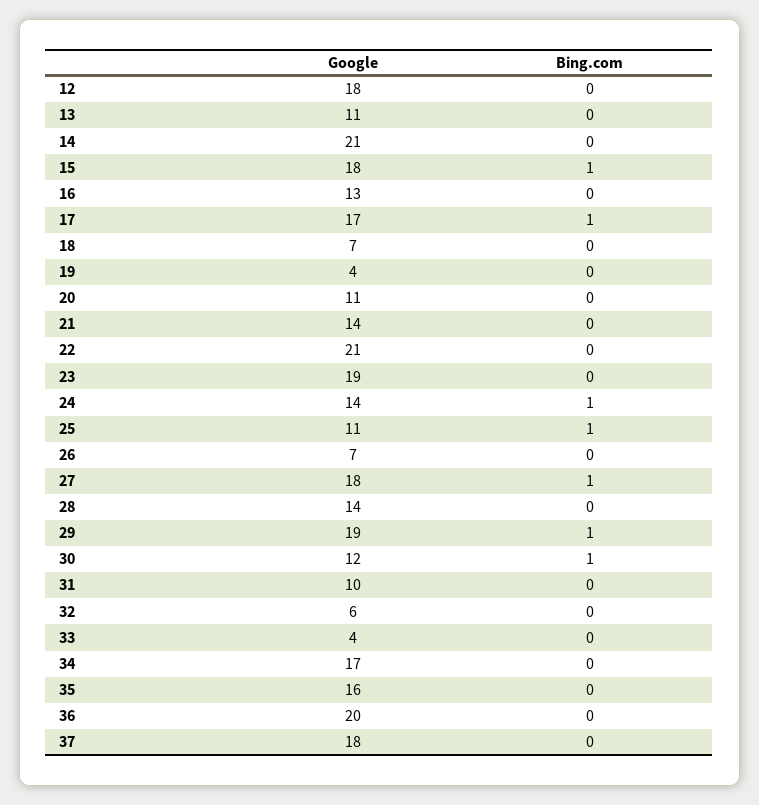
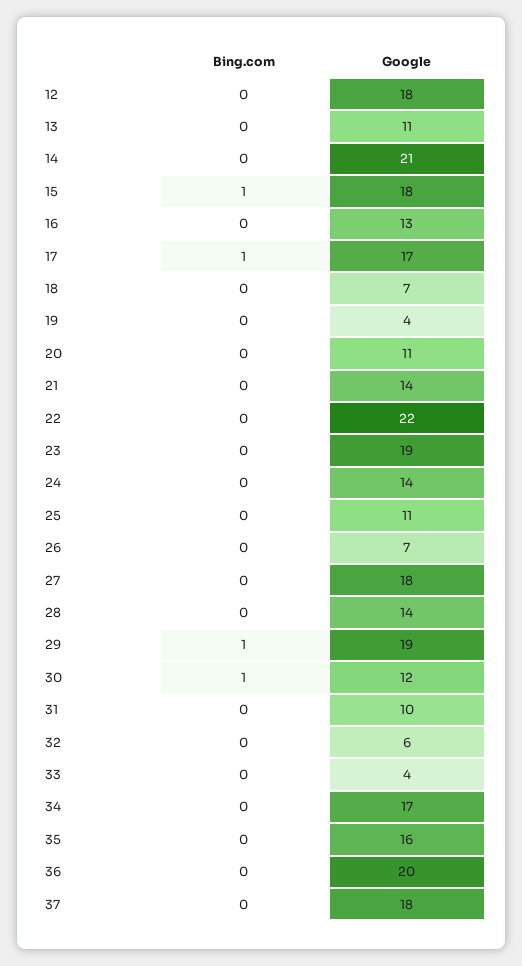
  {
    "Google": {
      "12": 18,
      "13": 11,
      "14": 21,
      "15": 18,
      "16": 13,
      "17": 17,
      "18": 7,
      "19": 4,
      "20": 11,
      "21": 14,
-     "22": 21,
+     "22": 22,
      "23": 19,
      "24": 14,
      "25": 11,
      "26": 7,
      "27": 18,
      "28": 14,
      "29": 19,
      "30": 12,
      "31": 10,
      "32": 6,
      "33": 4,
      "34": 17,
      "35": 16,
      "36": 20,
      "37": 18
    },
    "Bing.com": {
      "12": 0,
      "13": 0,
      "14": 0,
      "15": 1,
      "16": 0,
      "17": 1,
      "18": 0,
      "19": 0,
      "20": 0,
      "21": 0,
      "22": 0,
      "23": 0,
-     "24": 1,
+     "24": 0,
-     "25": 1,
+     "25": 0,
      "26": 0,
-     "27": 1,
+     "27": 0,
      "28": 0,
      "29": 1,
      "30": 1,
      "31": 0,
      "32": 0,
      "33": 0,
      "34": 0,
      "35": 0,
      "36": 0,
      "37": 0
    }
  }

